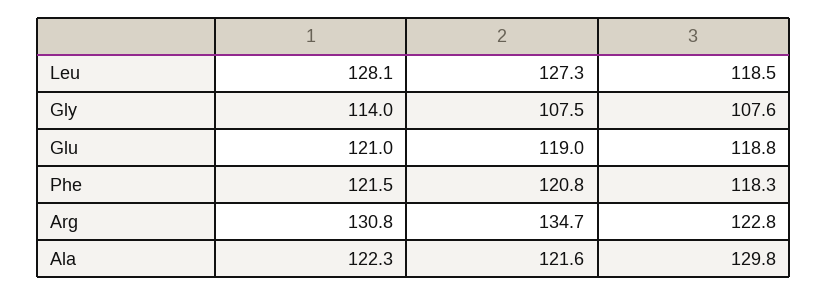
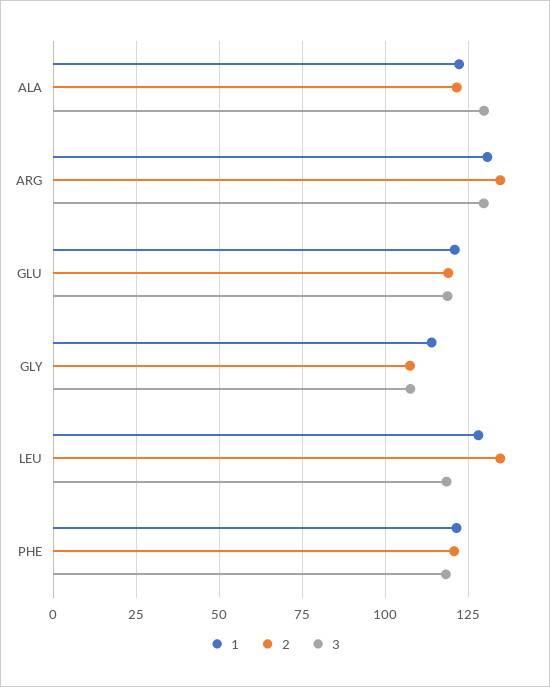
  {
    "1": {
      "Leu": 128.1,
      "Gly": 114,
      "Glu": 121,
      "Phe": 121.5,
      "Arg": 130.8,
      "Ala": 122.3
    },
    "2": {
-     "Leu": 127.3,
+     "Leu": 135,
      "Gly": 107.5,
      "Glu": 119,
      "Phe": 120.8,
      "Arg": 134.7,
      "Ala": 121.6
    },
    "3": {
      "Leu": 118.5,
      "Gly": 107.6,
      "Glu": 118.8,
      "Phe": 118.3,
-     "Arg": 122.8,
+     "Arg": 130,
      "Ala": 129.8
    }
  }

